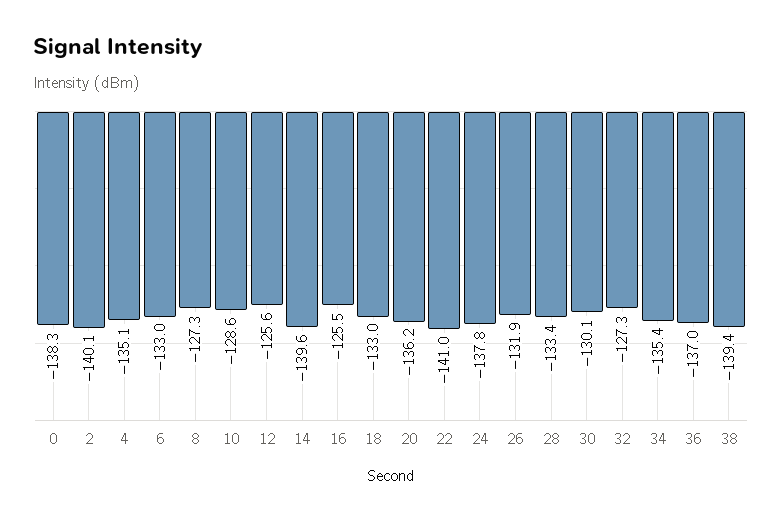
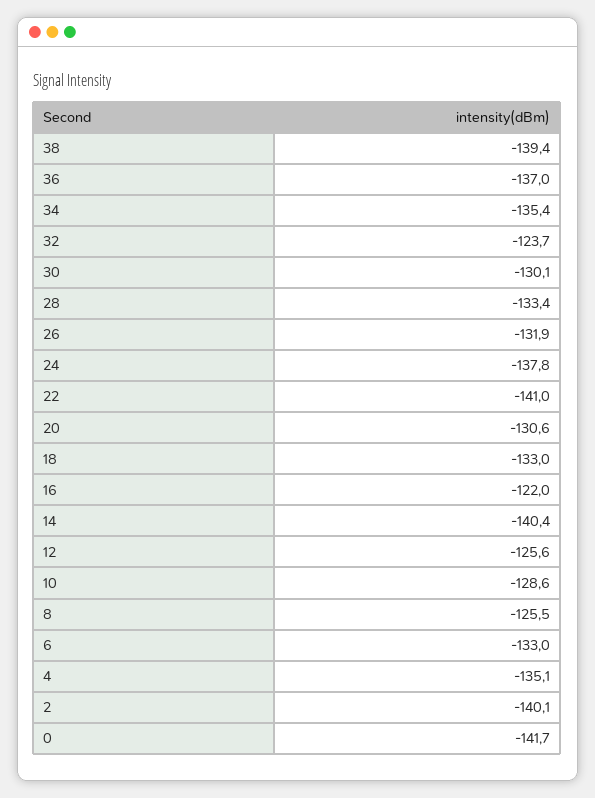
  {
-   "0": -138.3,
+   "0": -141.7,
    "2": -140.1,
    "4": -135.1,
    "6": -133,
-   "8": -127.3,
+   "8": -125.5,
    "10": -128.6,
    "12": -125.6,
-   "14": -139.6,
+   "14": -140.4,
-   "16": -125.5,
+   "16": -122,
    "18": -133,
-   "20": -136.2,
+   "20": -130.6,
    "22": -141,
    "24": -137.8,
    "26": -131.9,
    "28": -133.4,
    "30": -130.1,
-   "32": -127.3,
+   "32": -123.7,
    "34": -135.4,
    "36": -137,
    "38": -139.4
  }

